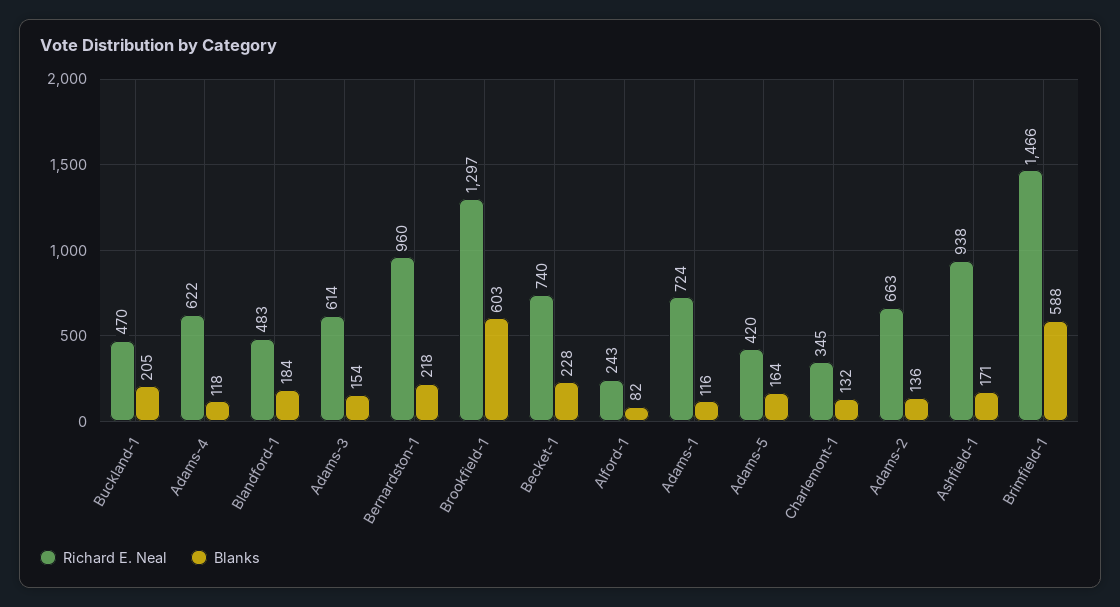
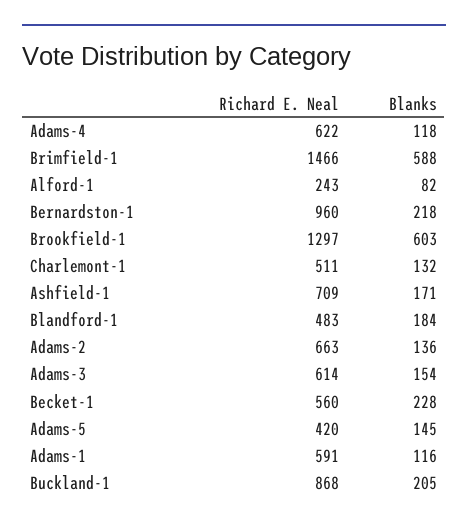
  {
    "Richard E. Neal": {
-     "Buckland-1": 470,
+     "Buckland-1": 868,
      "Adams-4": 622,
      "Blandford-1": 483,
      "Adams-3": 614,
      "Bernardston-1": 960,
      "Brookfield-1": 1297,
-     "Becket-1": 740,
+     "Becket-1": 560,
      "Alford-1": 243,
-     "Adams-1": 724,
+     "Adams-1": 591,
      "Adams-5": 420,
-     "Charlemont-1": 345,
+     "Charlemont-1": 511,
      "Adams-2": 663,
-     "Ashfield-1": 938,
+     "Ashfield-1": 709,
      "Brimfield-1": 1466
    },
    "Blanks": {
      "Buckland-1": 205,
      "Adams-4": 118,
      "Blandford-1": 184,
      "Adams-3": 154,
      "Bernardston-1": 218,
      "Brookfield-1": 603,
      "Becket-1": 228,
      "Alford-1": 82,
      "Adams-1": 116,
-     "Adams-5": 164,
+     "Adams-5": 145,
      "Charlemont-1": 132,
      "Adams-2": 136,
      "Ashfield-1": 171,
      "Brimfield-1": 588
    }
  }

